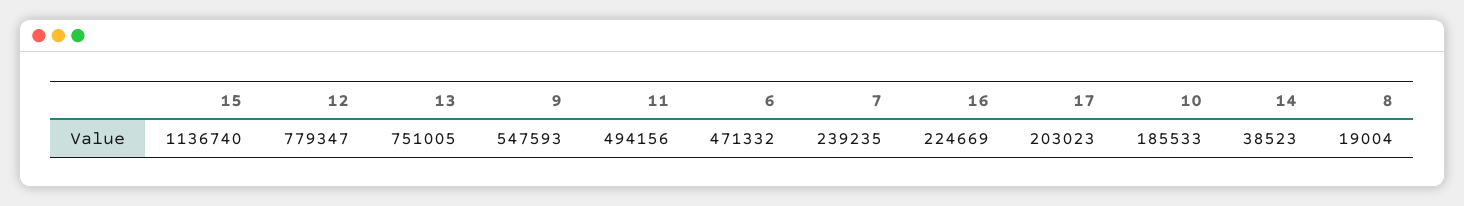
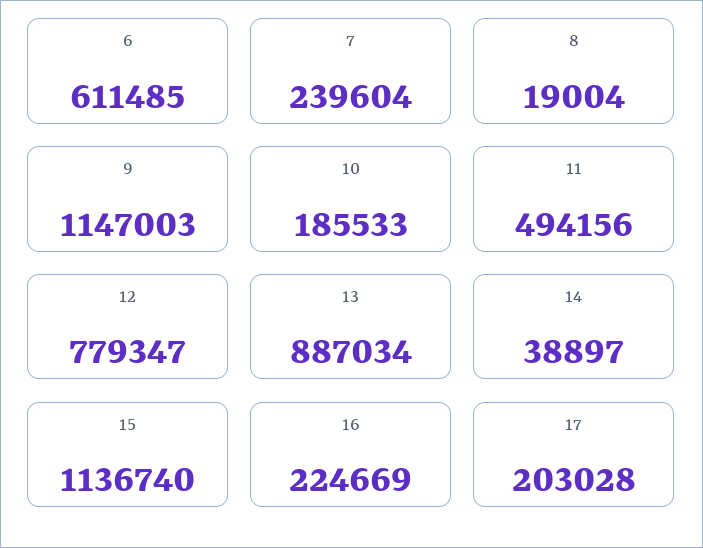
  {
    "15": 1136740,
    "12": 779347,
-   "13": 751005,
+   "13": 887034,
-   "9": 547593,
+   "9": 1147003,
    "11": 494156,
-   "6": 471332,
+   "6": 611485,
-   "7": 239235,
+   "7": 239604,
    "16": 224669,
-   "17": 203023,
+   "17": 203028,
    "10": 185533,
-   "14": 38523,
+   "14": 38897,
    "8": 19004
  }

